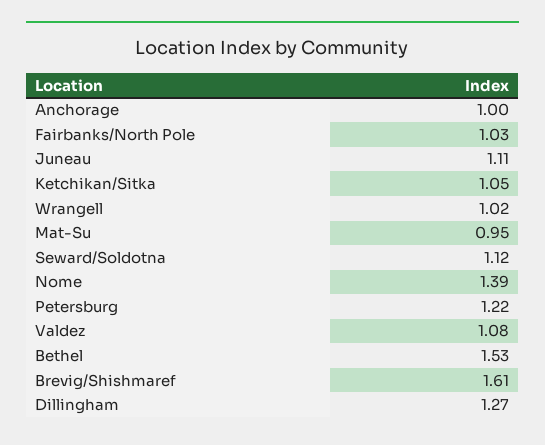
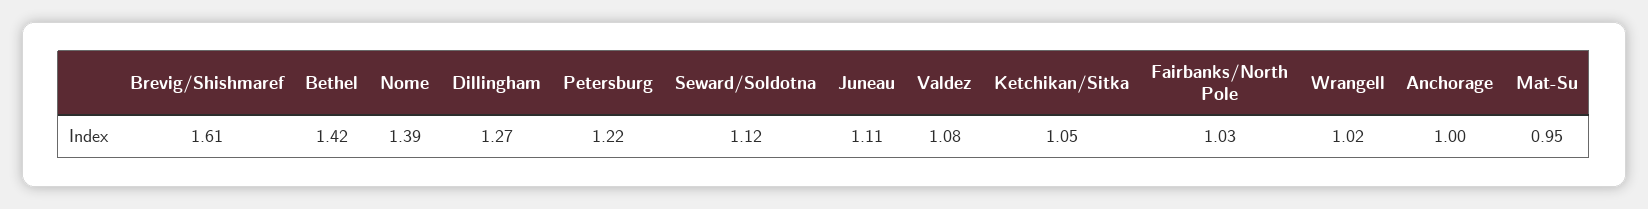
  {
    "Anchorage": 1,
    "Fairbanks/North Pole": 1.03,
    "Juneau": 1.11,
    "Ketchikan/Sitka": 1.05,
    "Wrangell": 1.02,
    "Mat-Su": 0.95,
    "Seward/Soldotna": 1.12,
    "Nome": 1.39,
    "Petersburg": 1.22,
    "Valdez": 1.08,
-   "Bethel": 1.53,
+   "Bethel": 1.42,
    "Brevig/Shishmaref": 1.61,
    "Dillingham": 1.27
  }

